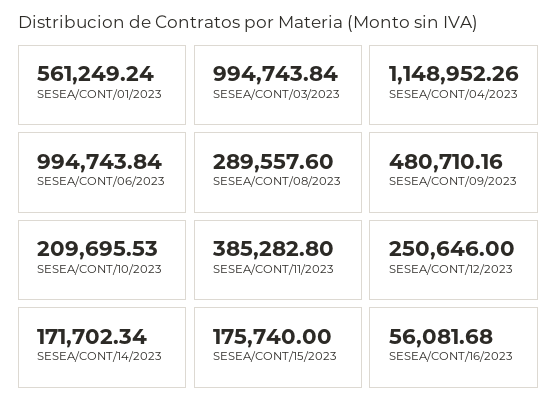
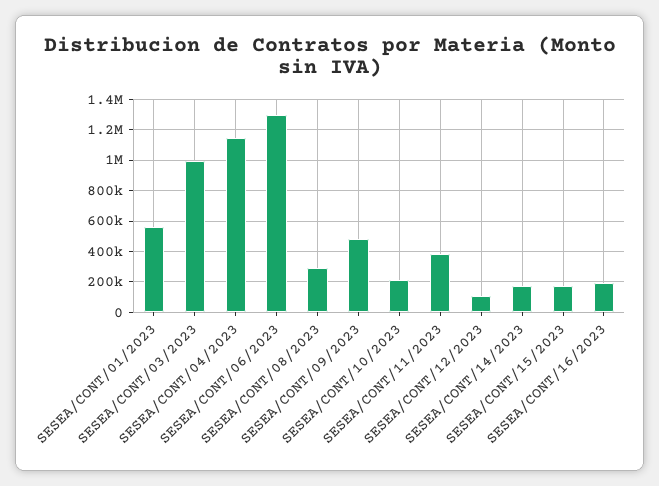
  {
    "SESEA/CONT/01/2023": 561249.24,
    "SESEA/CONT/03/2023": 994743.84,
    "SESEA/CONT/04/2023": 1148952.26,
-   "SESEA/CONT/06/2023": 994743.84,
+   "SESEA/CONT/06/2023": 1300000,
    "SESEA/CONT/08/2023": 289557.6,
    "SESEA/CONT/09/2023": 480710.16,
    "SESEA/CONT/10/2023": 209695.53,
    "SESEA/CONT/11/2023": 385282.8,
-   "SESEA/CONT/12/2023": 250646,
+   "SESEA/CONT/12/2023": 100000,
    "SESEA/CONT/14/2023": 171702.34,
    "SESEA/CONT/15/2023": 175740,
-   "SESEA/CONT/16/2023": 56081.68
+   "SESEA/CONT/16/2023": 200000
  }

